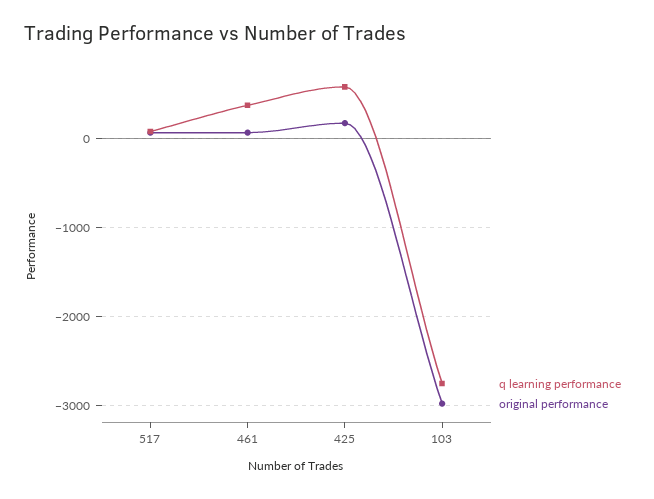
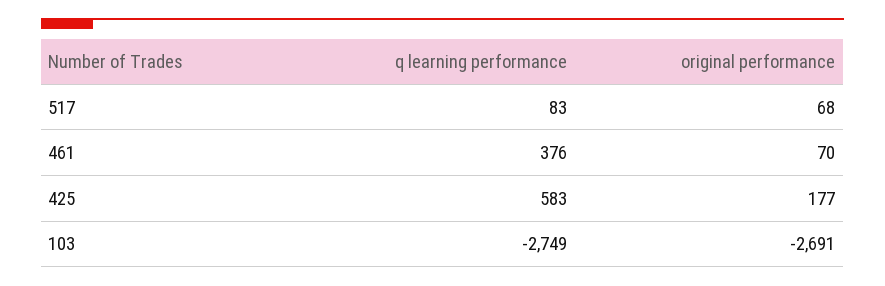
  {
    "q learning performance": {
      "517": 83,
      "461": 376,
      "425": 583,
      "103": -2749
    },
    "original performance": {
      "517": 68,
      "461": 70,
      "425": 177,
-     "103": -3000
+     "103": -2691
    }
  }

